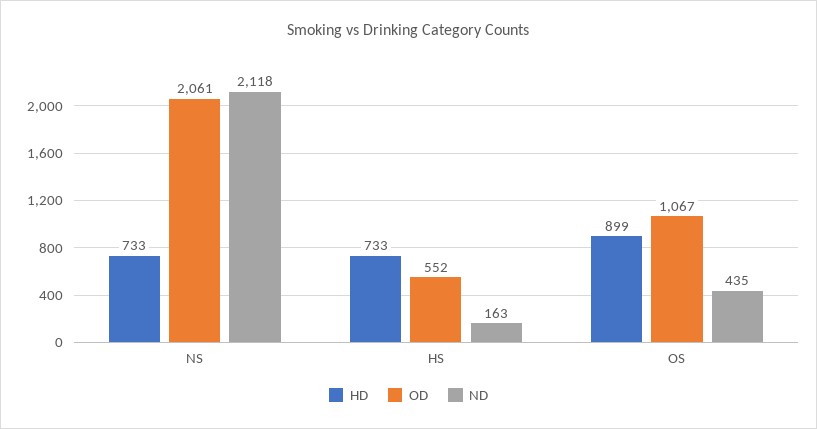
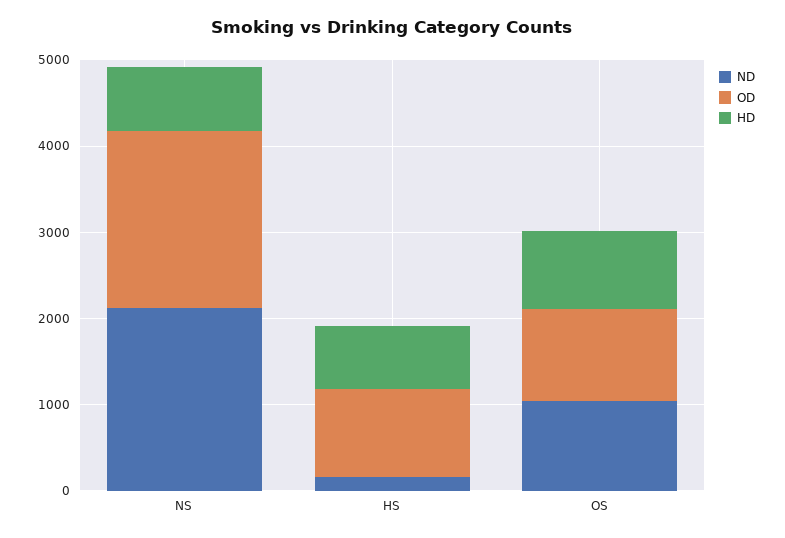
  {
    "HD": {
      "NS": 733,
      "HS": 733,
      "OS": 899
    },
    "OD": {
      "NS": 2061,
-     "HS": 552,
+     "HS": 1000,
      "OS": 1067
    },
    "ND": {
      "NS": 2118,
      "HS": 163,
-     "OS": 435
+     "OS": 1000
    }
  }

